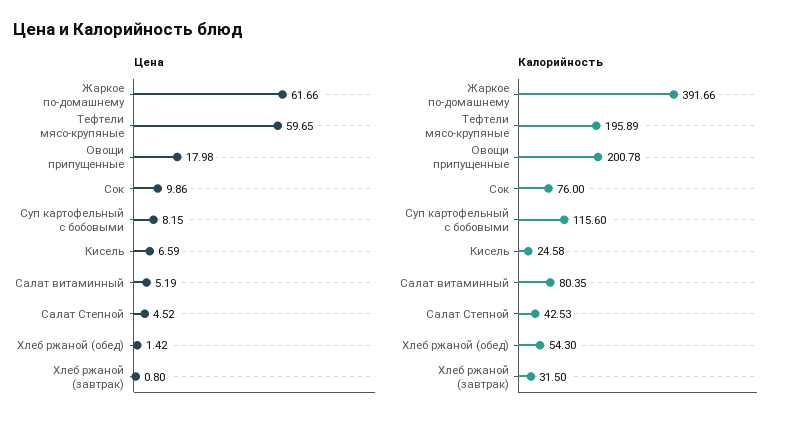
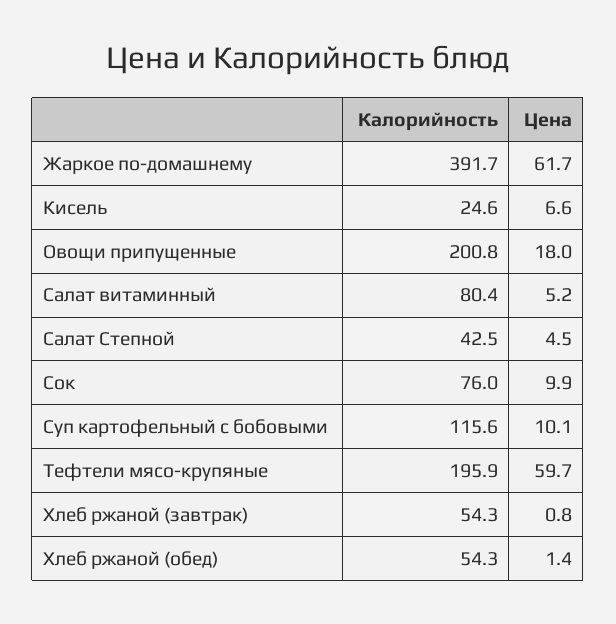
  {
    "Цена": {
      "Жаркое по-домашнему": 61.66,
      "Тефтели мясо-крупяные": 59.65,
      "Овощи припущенные": 17.98,
      "Сок": 9.86,
-     "Суп картофельный с бобовыми": 8.15,
+     "Суп картофельный с бобовыми": 10.1,
      "Кисель": 6.59,
      "Салат витаминный": 5.19,
      "Салат Степной": 4.52,
      "Хлеб ржаной (обед)": 1.42,
      "Хлеб ржаной (завтрак)": 0.8
    },
    "Калорийность": {
      "Жаркое по-домашнему": 391.66,
      "Тефтели мясо-крупяные": 195.89,
      "Овощи припущенные": 200.78,
      "Сок": 76,
      "Суп картофельный с бобовыми": 115.6,
      "Кисель": 24.58,
      "Салат витаминный": 80.35,
      "Салат Степной": 42.53,
      "Хлеб ржаной (обед)": 54.3,
-     "Хлеб ржаной (завтрак)": 31.5
+     "Хлеб ржаной (завтрак)": 54.3
    }
  }

